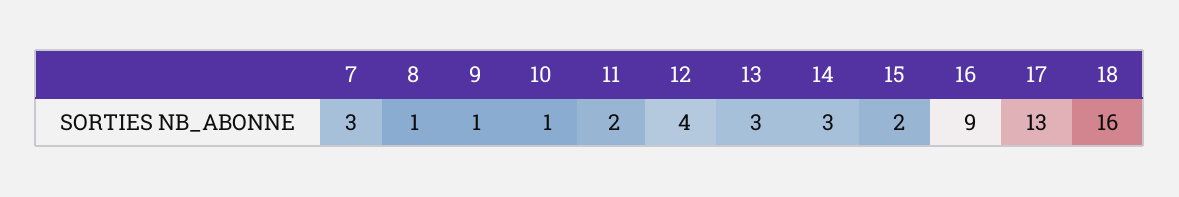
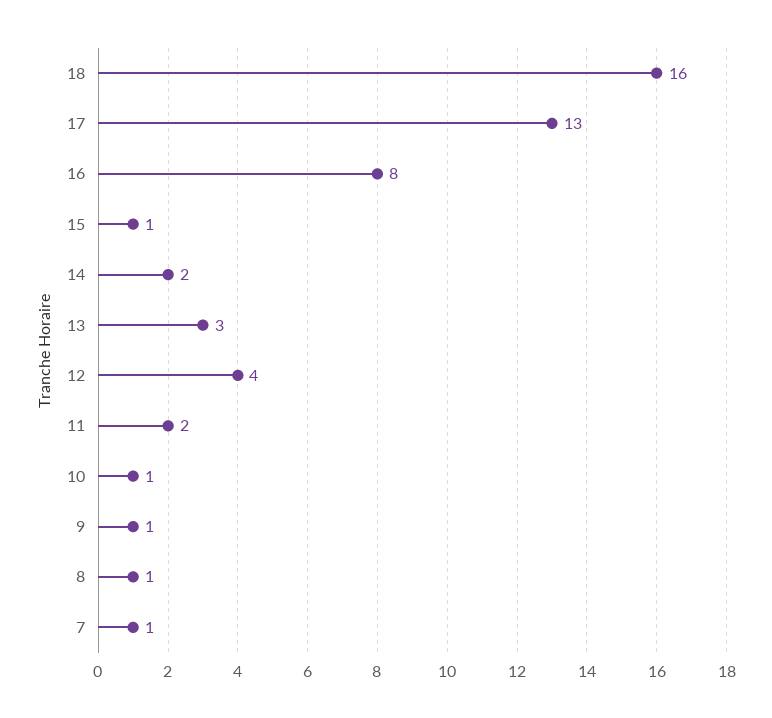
  {
-   "7": 3,
+   "7": 1,
    "8": 1,
    "9": 1,
    "10": 1,
    "11": 2,
    "12": 4,
    "13": 3,
-   "14": 3,
+   "14": 2,
-   "15": 2,
+   "15": 1,
-   "16": 9,
+   "16": 8,
    "17": 13,
    "18": 16
  }

